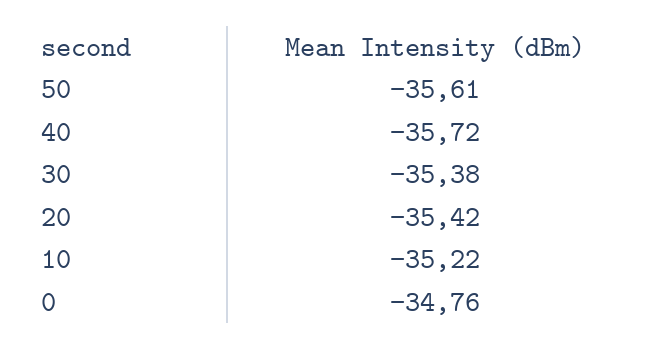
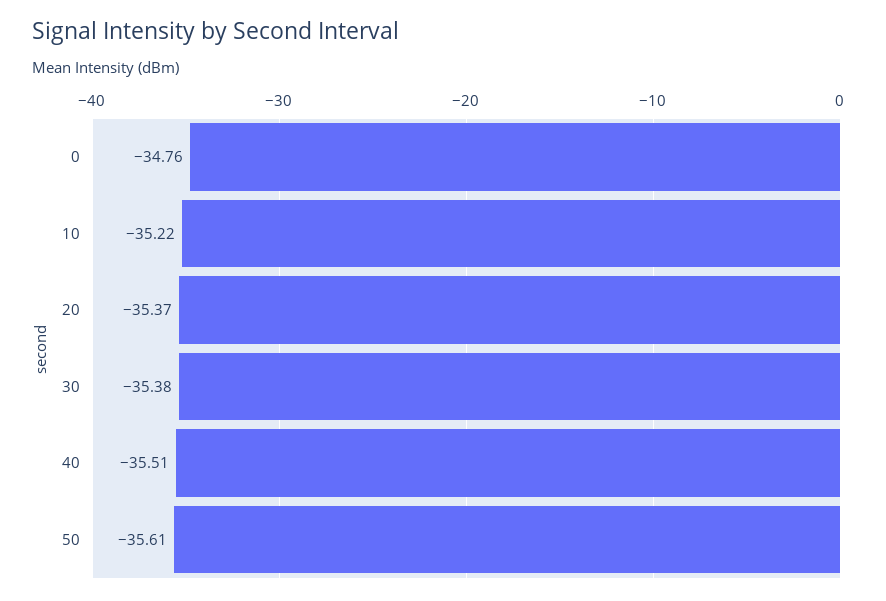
  {
    "50": -35.61,
-   "40": -35.72,
+   "40": -35.51,
    "30": -35.38,
-   "20": -35.42,
+   "20": -35.37,
    "10": -35.22,
    "0": -34.76
  }

